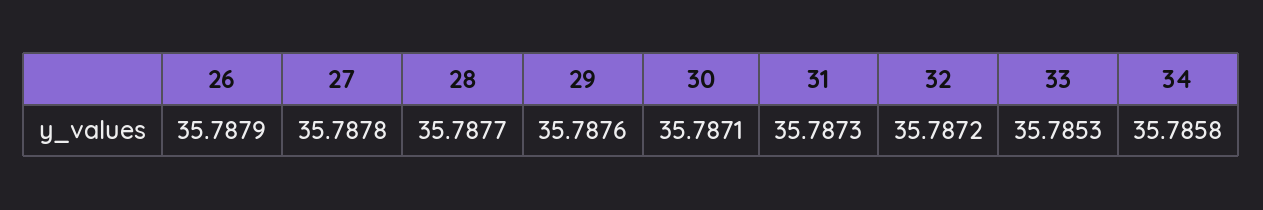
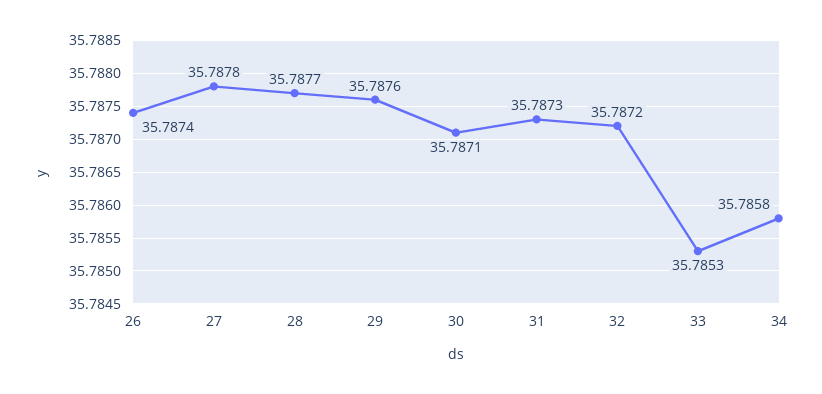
  {
-   "26": 35.7879,
+   "26": 35.7874,
    "27": 35.7878,
    "28": 35.7877,
    "29": 35.7876,
    "30": 35.7871,
    "31": 35.7873,
    "32": 35.7872,
    "33": 35.7853,
    "34": 35.7858
  }

